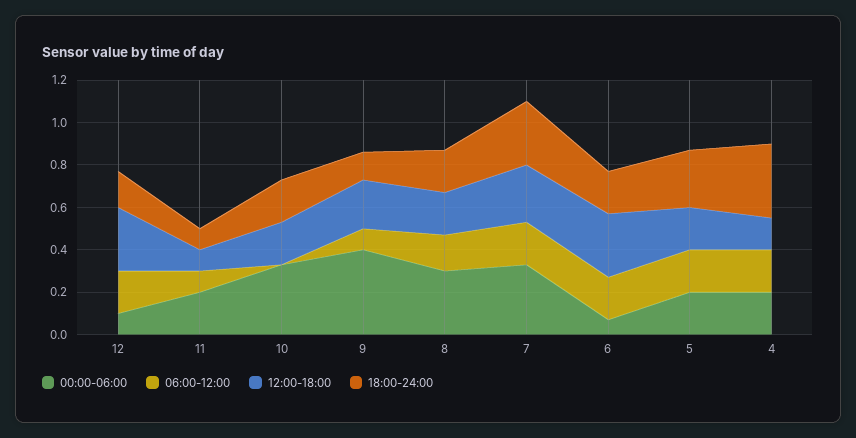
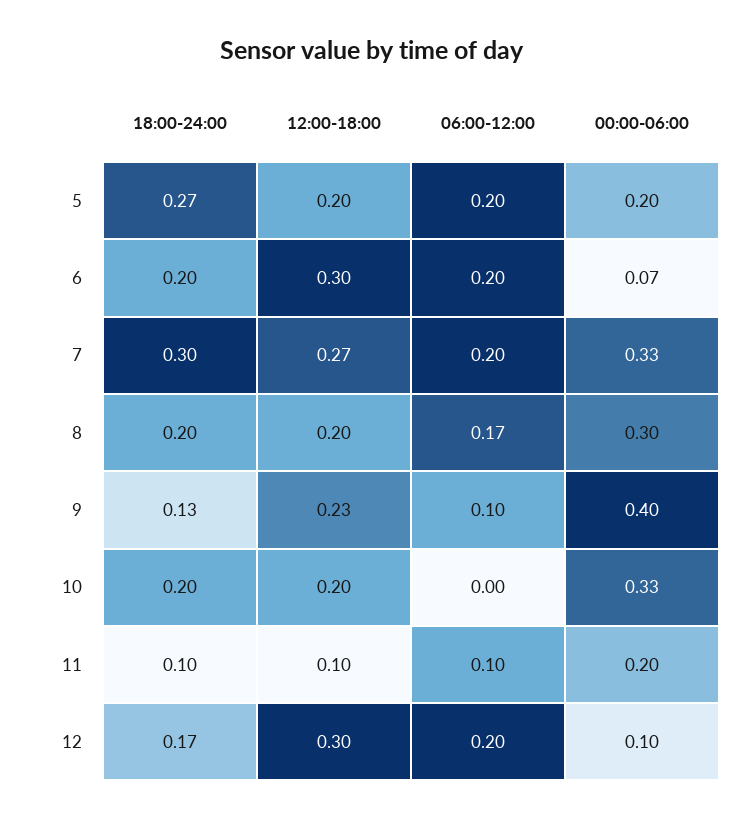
  {
    "00:00-06:00": {
      "12": 0.1,
      "11": 0.2,
      "10": 0.33,
      "9": 0.4,
      "8": 0.3,
      "7": 0.33,
      "6": 0.07,
-     "5": 0.2,
+     "5": 0.2
-     "4": 0.2
    },
    "06:00-12:00": {
      "12": 0.2,
      "11": 0.1,
      "10": 0,
      "9": 0.1,
      "8": 0.17,
      "7": 0.2,
      "6": 0.2,
-     "5": 0.2,
+     "5": 0.2
-     "4": 0.2
    },
    "12:00-18:00": {
      "12": 0.3,
      "11": 0.1,
      "10": 0.2,
      "9": 0.23,
      "8": 0.2,
      "7": 0.27,
      "6": 0.3,
-     "5": 0.2,
+     "5": 0.2
-     "4": 0.15
    },
    "18:00-24:00": {
      "12": 0.17,
      "11": 0.1,
      "10": 0.2,
      "9": 0.13,
      "8": 0.2,
      "7": 0.3,
      "6": 0.2,
-     "5": 0.27,
+     "5": 0.27
-     "4": 0.35
    }
  }

